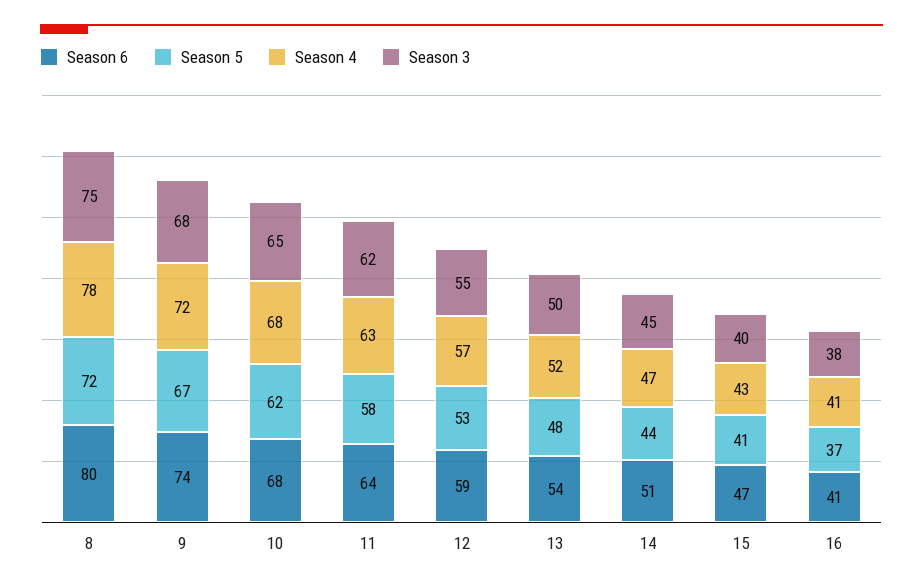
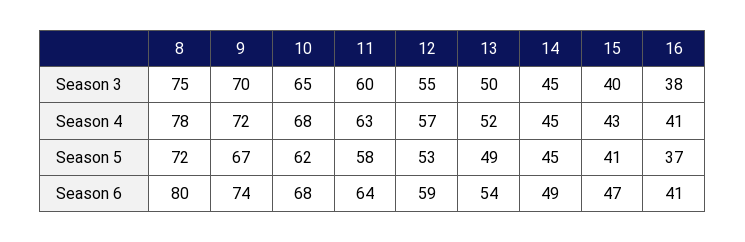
  {
    "Season 6": {
      "8": 80,
      "9": 74,
      "10": 68,
      "11": 64,
      "12": 59,
      "13": 54,
-     "14": 51,
+     "14": 49,
      "15": 47,
      "16": 41
    },
    "Season 5": {
      "8": 72,
      "9": 67,
      "10": 62,
      "11": 58,
      "12": 53,
-     "13": 48,
+     "13": 49,
-     "14": 44,
+     "14": 45,
      "15": 41,
      "16": 37
    },
    "Season 4": {
      "8": 78,
      "9": 72,
      "10": 68,
      "11": 63,
      "12": 57,
      "13": 52,
-     "14": 47,
+     "14": 45,
      "15": 43,
      "16": 41
    },
    "Season 3": {
      "8": 75,
-     "9": 68,
+     "9": 70,
      "10": 65,
-     "11": 62,
+     "11": 60,
      "12": 55,
      "13": 50,
      "14": 45,
      "15": 40,
      "16": 38
    }
  }

